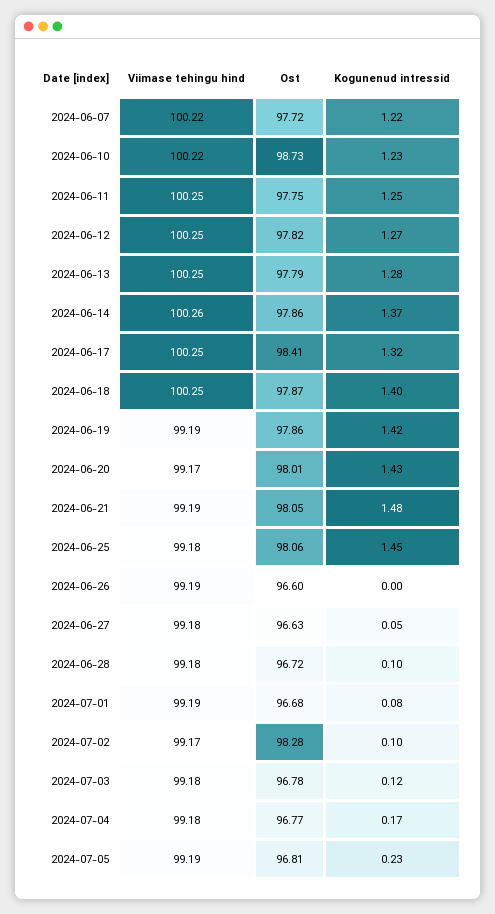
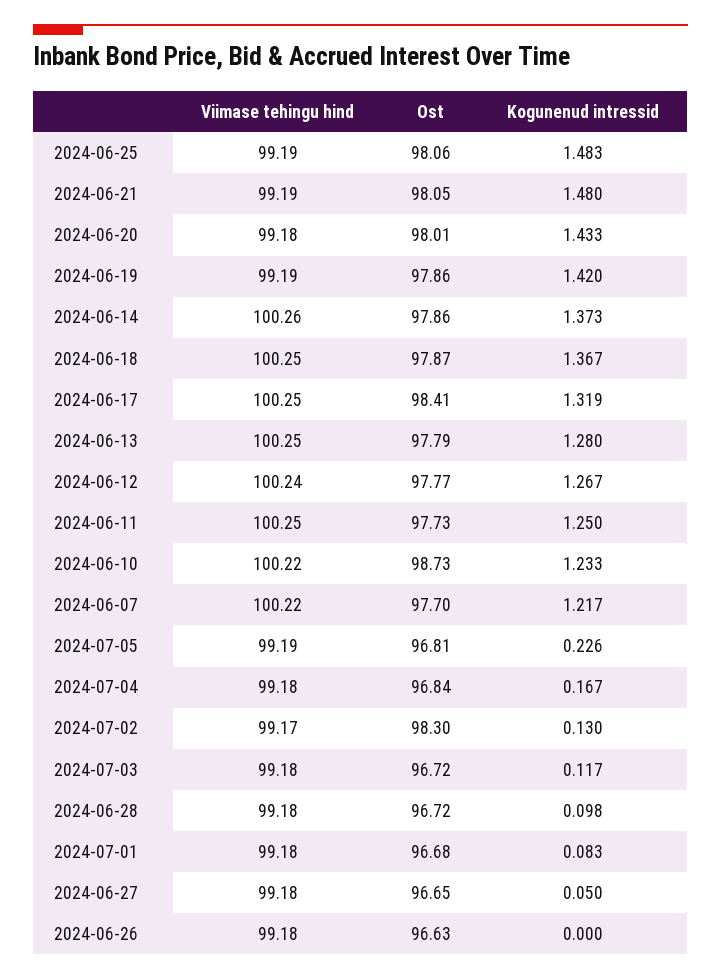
  {
    "Viimase tehingu hind": {
      "2024-06-07": 100.22,
      "2024-06-10": 100.22,
      "2024-06-11": 100.25,
-     "2024-06-12": 100.25,
+     "2024-06-12": 100.24,
      "2024-06-13": 100.25,
      "2024-06-14": 100.26,
      "2024-06-17": 100.25,
      "2024-06-18": 100.25,
      "2024-06-19": 99.19,
-     "2024-06-20": 99.17,
+     "2024-06-20": 99.18,
      "2024-06-21": 99.19,
-     "2024-06-25": 99.18,
+     "2024-06-25": 99.19,
-     "2024-06-26": 99.19,
+     "2024-06-26": 99.18,
      "2024-06-27": 99.18,
      "2024-06-28": 99.18,
-     "2024-07-01": 99.19,
+     "2024-07-01": 99.18,
      "2024-07-02": 99.17,
      "2024-07-03": 99.18,
      "2024-07-04": 99.18,
      "2024-07-05": 99.19
    },
    "Ost": {
-     "2024-06-07": 97.72,
+     "2024-06-07": 97.7,
      "2024-06-10": 98.73,
-     "2024-06-11": 97.75,
+     "2024-06-11": 97.73,
-     "2024-06-12": 97.82,
+     "2024-06-12": 97.77,
      "2024-06-13": 97.79,
      "2024-06-14": 97.86,
      "2024-06-17": 98.41,
      "2024-06-18": 97.87,
      "2024-06-19": 97.86,
      "2024-06-20": 98.01,
      "2024-06-21": 98.05,
      "2024-06-25": 98.06,
-     "2024-06-26": 96.6,
+     "2024-06-26": 96.63,
-     "2024-06-27": 96.63,
+     "2024-06-27": 96.65,
      "2024-06-28": 96.72,
      "2024-07-01": 96.68,
-     "2024-07-02": 98.28,
+     "2024-07-02": 98.3,
-     "2024-07-03": 96.78,
+     "2024-07-03": 96.72,
-     "2024-07-04": 96.77,
+     "2024-07-04": 96.84,
      "2024-07-05": 96.81
    },
    "Kogunenud intressid": {
      "2024-06-07": 1.217,
      "2024-06-10": 1.233,
      "2024-06-11": 1.25,
      "2024-06-12": 1.267,
      "2024-06-13": 1.28,
      "2024-06-14": 1.373,
      "2024-06-17": 1.319,
-     "2024-06-18": 1.4,
+     "2024-06-18": 1.367,
      "2024-06-19": 1.42,
      "2024-06-20": 1.433,
      "2024-06-21": 1.48,
-     "2024-06-25": 1.45,
+     "2024-06-25": 1.483,
      "2024-06-26": 0,
      "2024-06-27": 0.05,
      "2024-06-28": 0.098,
      "2024-07-01": 0.083,
-     "2024-07-02": 0.1,
+     "2024-07-02": 0.13,
      "2024-07-03": 0.117,
      "2024-07-04": 0.167,
      "2024-07-05": 0.226
    }
  }

